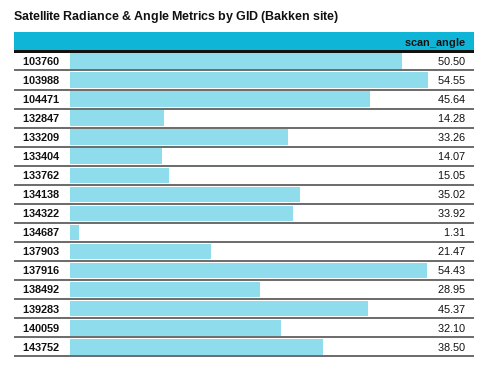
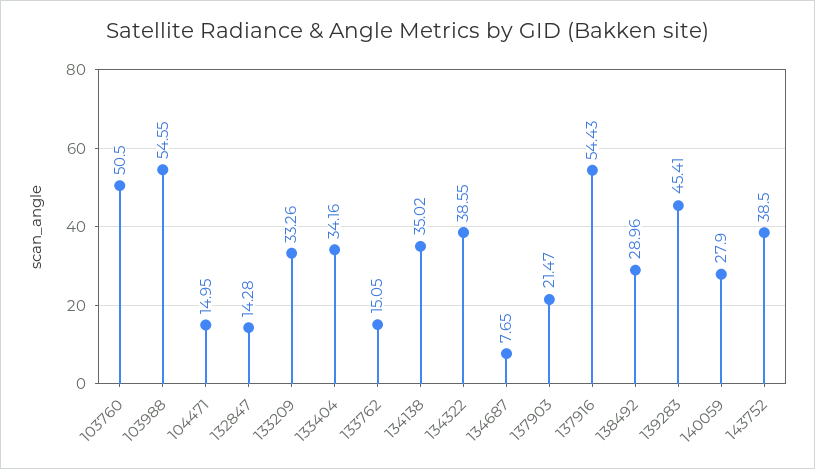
  {
    "103760": 50.5,
    "103988": 54.55,
-   "104471": 45.64,
+   "104471": 14.95,
    "132847": 14.28,
    "133209": 33.26,
-   "133404": 14.07,
+   "133404": 34.16,
    "133762": 15.05,
    "134138": 35.02,
-   "134322": 33.92,
+   "134322": 38.55,
-   "134687": 1.31,
+   "134687": 7.65,
    "137903": 21.47,
    "137916": 54.43,
-   "138492": 28.95,
+   "138492": 28.96,
-   "139283": 45.37,
+   "139283": 45.41,
-   "140059": 32.1,
+   "140059": 27.9,
    "143752": 38.5
  }

